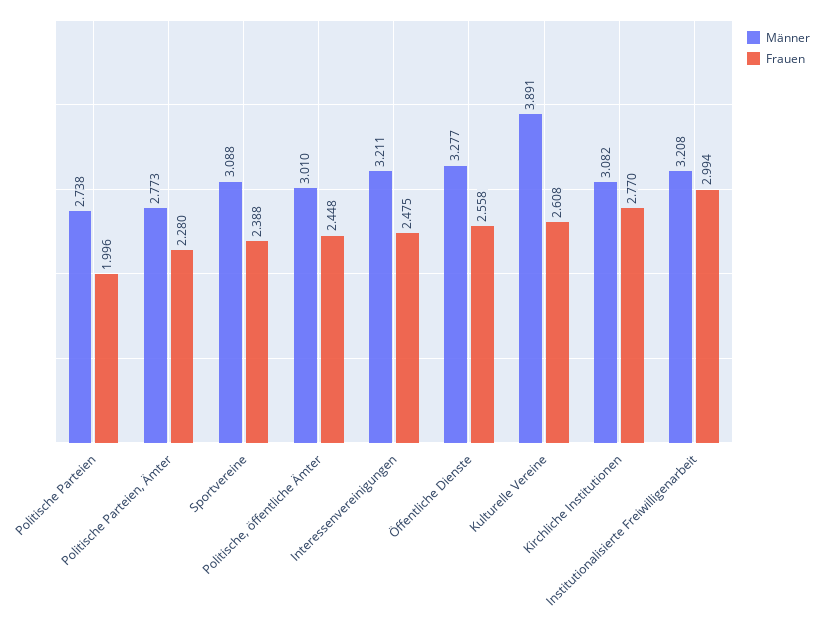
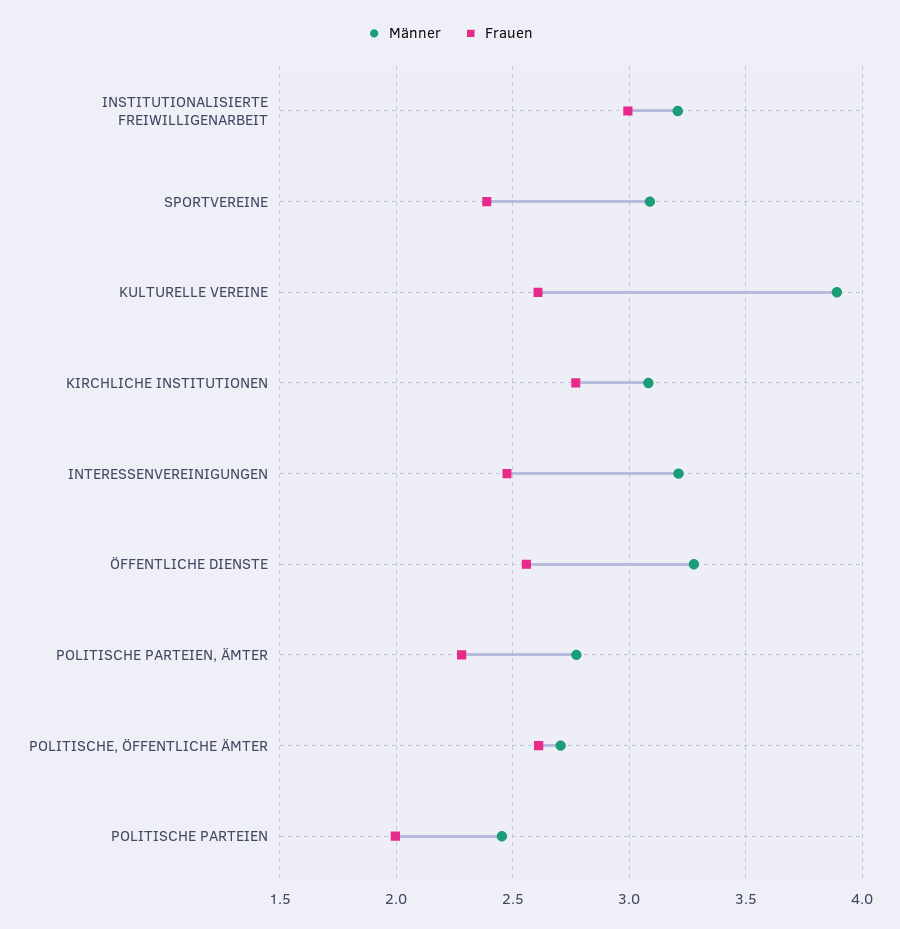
  {
    "Männer": {
-     "Politische Parteien": 2.738,
+     "Politische Parteien": 2.45,
      "Politische Parteien, Ämter": 2.773,
      "Sportvereine": 3.088,
-     "Politische, öffentliche Ämter": 3.01,
+     "Politische, öffentliche Ämter": 2.7,
      "Interessenvereinigungen": 3.211,
      "Öffentliche Dienste": 3.277,
      "Kulturelle Vereine": 3.891,
      "Kirchliche Institutionen": 3.082,
      "Institutionalisierte Freiwilligenarbeit": 3.208
    },
    "Frauen": {
      "Politische Parteien": 1.996,
      "Politische Parteien, Ämter": 2.28,
      "Sportvereine": 2.388,
-     "Politische, öffentliche Ämter": 2.448,
+     "Politische, öffentliche Ämter": 2.6,
      "Interessenvereinigungen": 2.475,
      "Öffentliche Dienste": 2.558,
      "Kulturelle Vereine": 2.608,
      "Kirchliche Institutionen": 2.77,
      "Institutionalisierte Freiwilligenarbeit": 2.994
    }
  }

